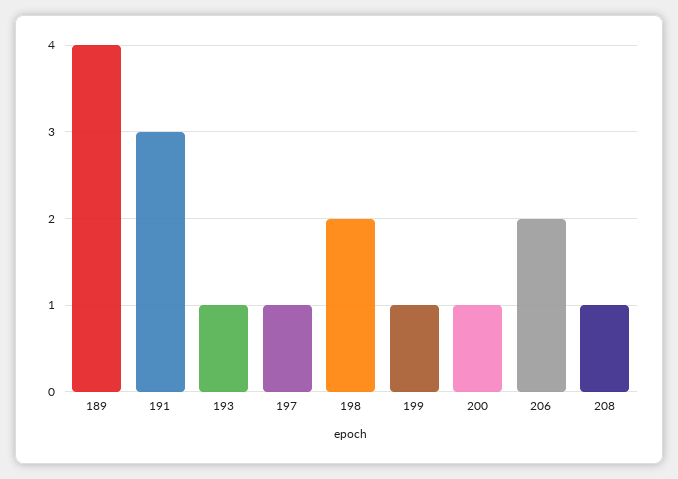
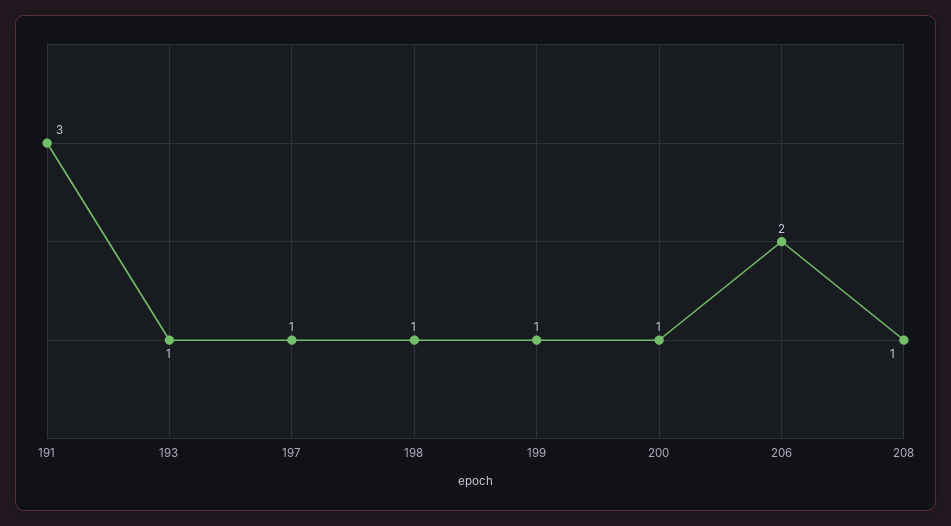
  {
-   "189": 4,
    "191": 3,
    "193": 1,
    "197": 1,
-   "198": 2,
+   "198": 1,
    "199": 1,
    "200": 1,
    "206": 2,
    "208": 1
  }

